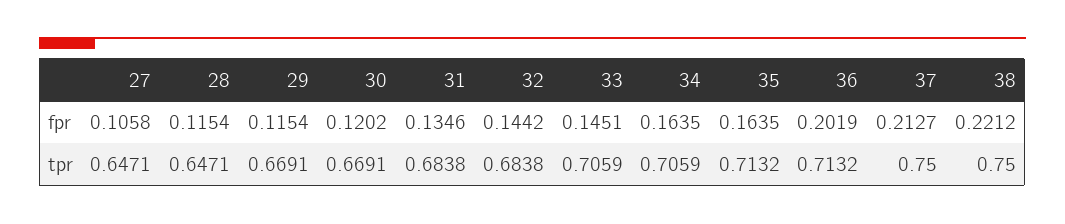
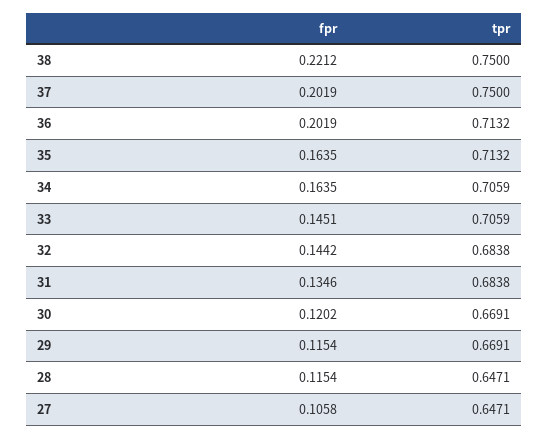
  {
    "27": {
      "fpr": 0.1058,
      "tpr": 0.6471
    },
    "28": {
      "fpr": 0.1154,
      "tpr": 0.6471
    },
    "29": {
      "fpr": 0.1154,
      "tpr": 0.6691
    },
    "30": {
      "fpr": 0.1202,
      "tpr": 0.6691
    },
    "31": {
      "fpr": 0.1346,
      "tpr": 0.6838
    },
    "32": {
      "fpr": 0.1442,
      "tpr": 0.6838
    },
    "33": {
      "fpr": 0.1451,
      "tpr": 0.7059
    },
    "34": {
      "fpr": 0.1635,
      "tpr": 0.7059
    },
    "35": {
      "fpr": 0.1635,
      "tpr": 0.7132
    },
    "36": {
      "fpr": 0.2019,
      "tpr": 0.7132
    },
    "37": {
-     "fpr": 0.2127,
+     "fpr": 0.2019,
      "tpr": 0.75
    },
    "38": {
      "fpr": 0.2212,
      "tpr": 0.75
    }
  }

